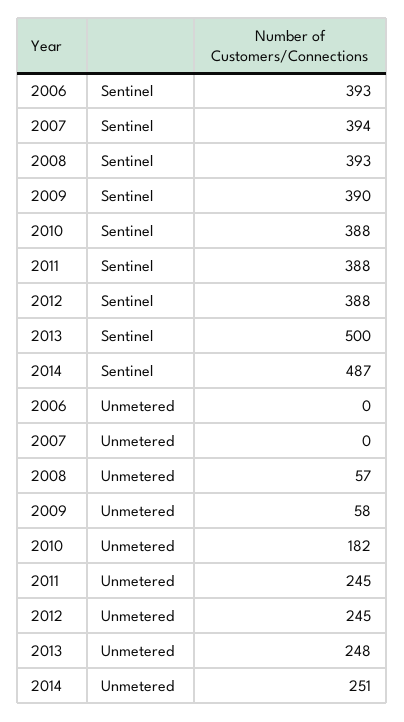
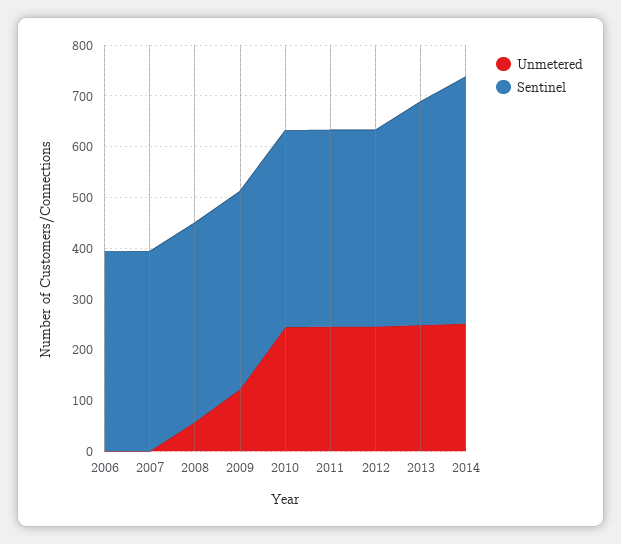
  {
    "Sentinel": {
      "2006": 393,
      "2007": 394,
      "2008": 393,
      "2009": 390,
      "2010": 388,
      "2011": 388,
      "2012": 388,
-     "2013": 500,
+     "2013": 440,
      "2014": 487
    },
    "Unmetered": {
      "2006": 0,
      "2007": 0,
      "2008": 57,
-     "2009": 58,
+     "2009": 120,
-     "2010": 182,
+     "2010": 240,
      "2011": 245,
      "2012": 245,
      "2013": 248,
      "2014": 251
    }
  }

